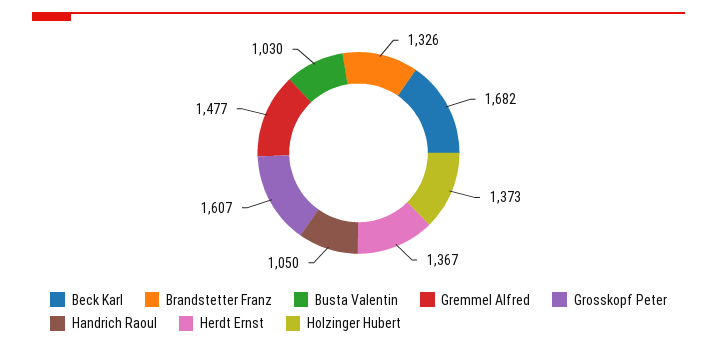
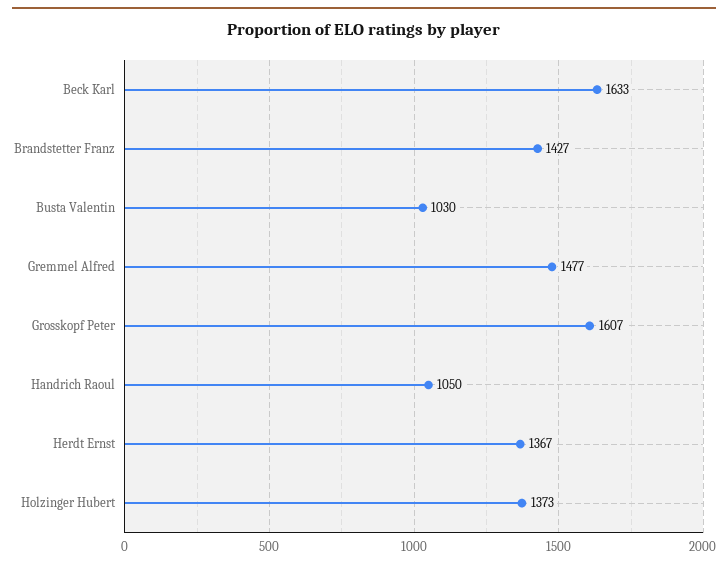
  {
-   "Beck Karl": 1682,
+   "Beck Karl": 1633,
-   "Brandstetter Franz": 1326,
+   "Brandstetter Franz": 1427,
    "Busta Valentin": 1030,
    "Gremmel Alfred": 1477,
    "Grosskopf Peter": 1607,
    "Handrich Raoul": 1050,
    "Herdt Ernst": 1367,
    "Holzinger Hubert": 1373
  }

